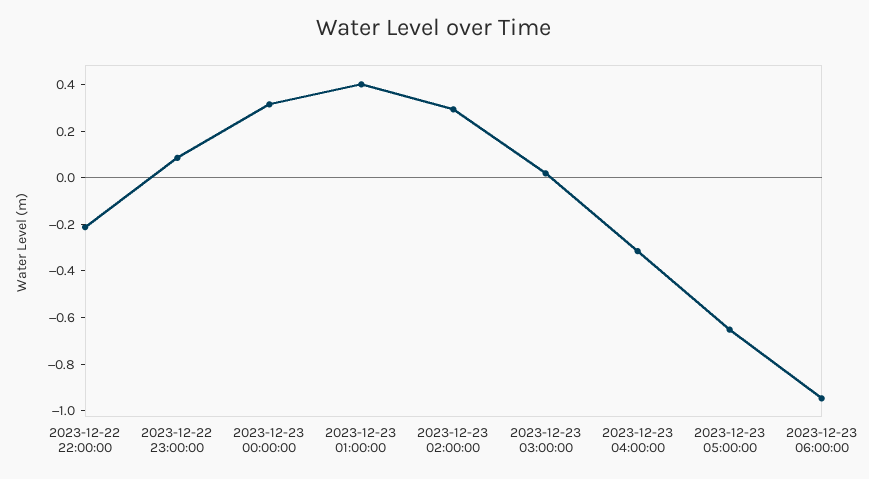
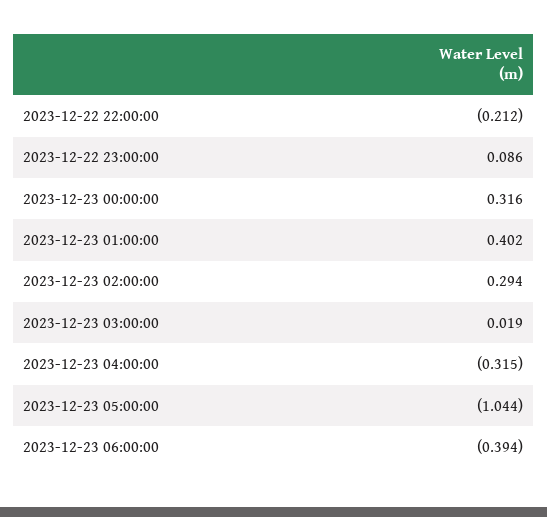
  {
    "2023-12-22 22:00:00": -0.212,
    "2023-12-22 23:00:00": 0.086,
    "2023-12-23 00:00:00": 0.316,
    "2023-12-23 01:00:00": 0.402,
    "2023-12-23 02:00:00": 0.294,
    "2023-12-23 03:00:00": 0.019,
    "2023-12-23 04:00:00": -0.315,
-   "2023-12-23 05:00:00": -0.65,
+   "2023-12-23 05:00:00": -1.044,
-   "2023-12-23 06:00:00": -0.95
+   "2023-12-23 06:00:00": -0.394
  }

